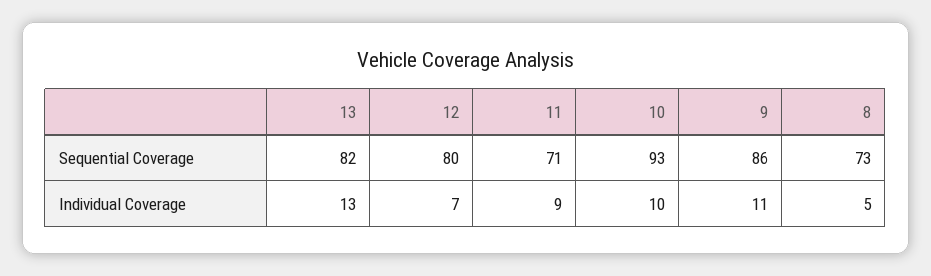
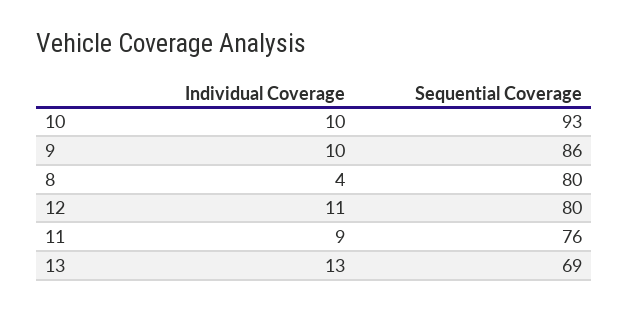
  {
    "13": {
-     "Sequential Coverage": 82,
+     "Sequential Coverage": 69,
      "Individual Coverage": 13
    },
    "12": {
      "Sequential Coverage": 80,
-     "Individual Coverage": 7
+     "Individual Coverage": 11
    },
    "11": {
-     "Sequential Coverage": 71,
+     "Sequential Coverage": 76,
      "Individual Coverage": 9
    },
    "10": {
      "Sequential Coverage": 93,
      "Individual Coverage": 10
    },
    "9": {
      "Sequential Coverage": 86,
-     "Individual Coverage": 11
+     "Individual Coverage": 10
    },
    "8": {
-     "Sequential Coverage": 73,
+     "Sequential Coverage": 80,
-     "Individual Coverage": 5
+     "Individual Coverage": 4
    }
  }

